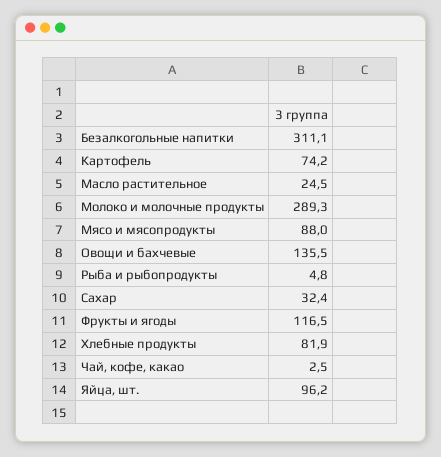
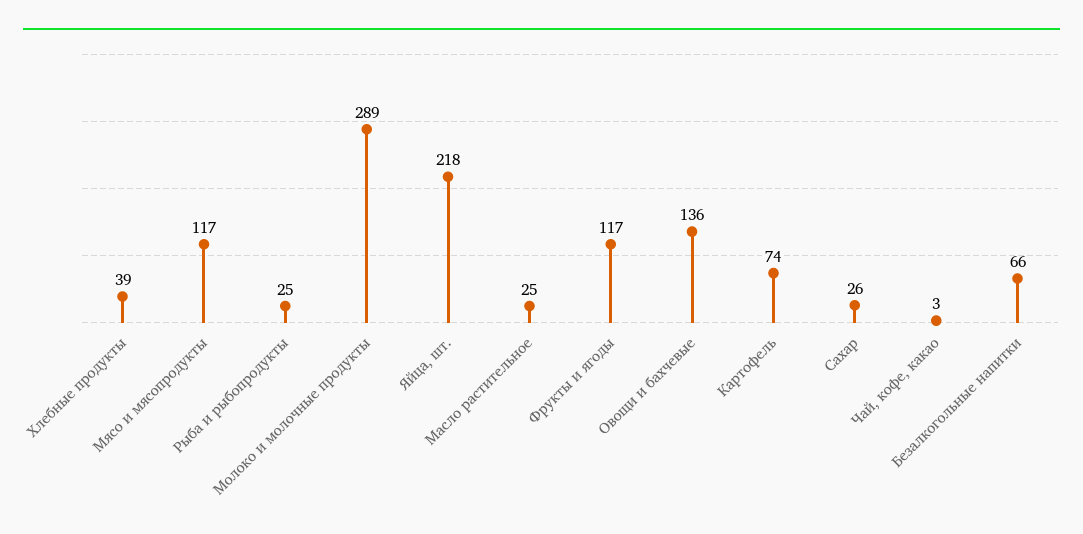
  {
-   "Безалкогольные напитки": 311.1,
+   "Безалкогольные напитки": 66,
    "Картофель": 74.2,
    "Масло растительное": 24.5,
    "Молоко и молочные продукты": 289.3,
-   "Мясо и мясопродукты": 88,
+   "Мясо и мясопродукты": 117,
    "Овощи и бахчевые": 135.5,
-   "Рыба и рыбопродукты": 4.8,
+   "Рыба и рыбопродукты": 25,
-   "Сахар": 32.4,
+   "Сахар": 26,
    "Фрукты и ягоды": 116.5,
-   "Хлебные продукты": 81.9,
+   "Хлебные продукты": 39,
    "Чай, кофе, какао": 2.5,
-   "Яйца, шт.": 96.2
+   "Яйца, шт.": 218
  }

